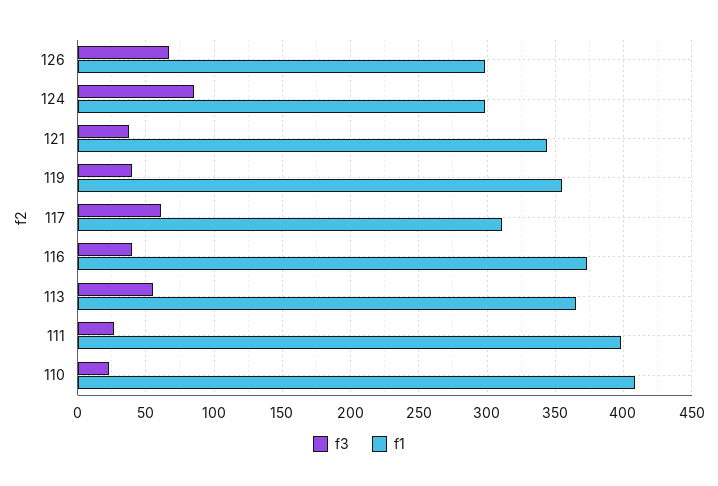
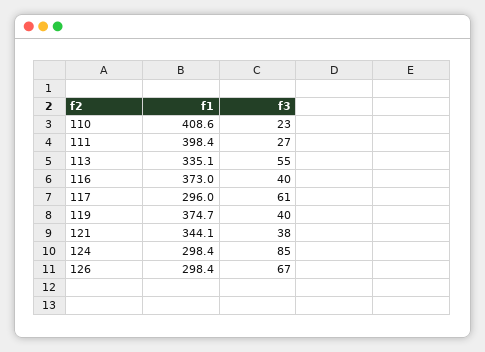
  {
    "f3": {
      "126": 67,
      "124": 85,
      "121": 38,
      "119": 40,
      "117": 61,
      "116": 40,
      "113": 55,
      "111": 27,
      "110": 23
    },
    "f1": {
      "126": 298.4,
      "124": 298.4,
      "121": 344.1,
-     "119": 355,
+     "119": 374.7,
-     "117": 310,
+     "117": 296,
      "116": 373,
-     "113": 365,
+     "113": 335.1,
      "111": 398.4,
      "110": 408.6
    }
  }

